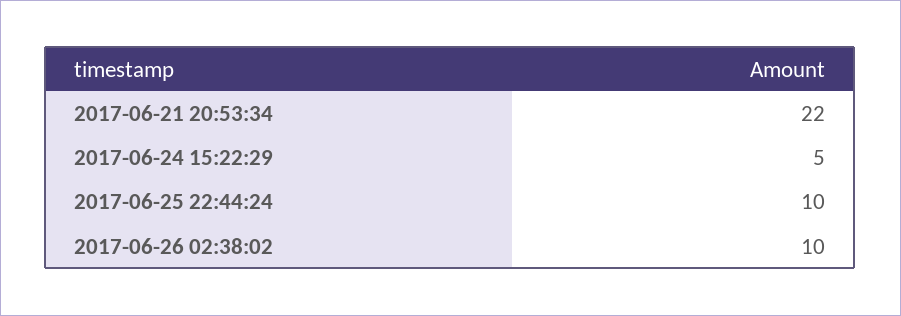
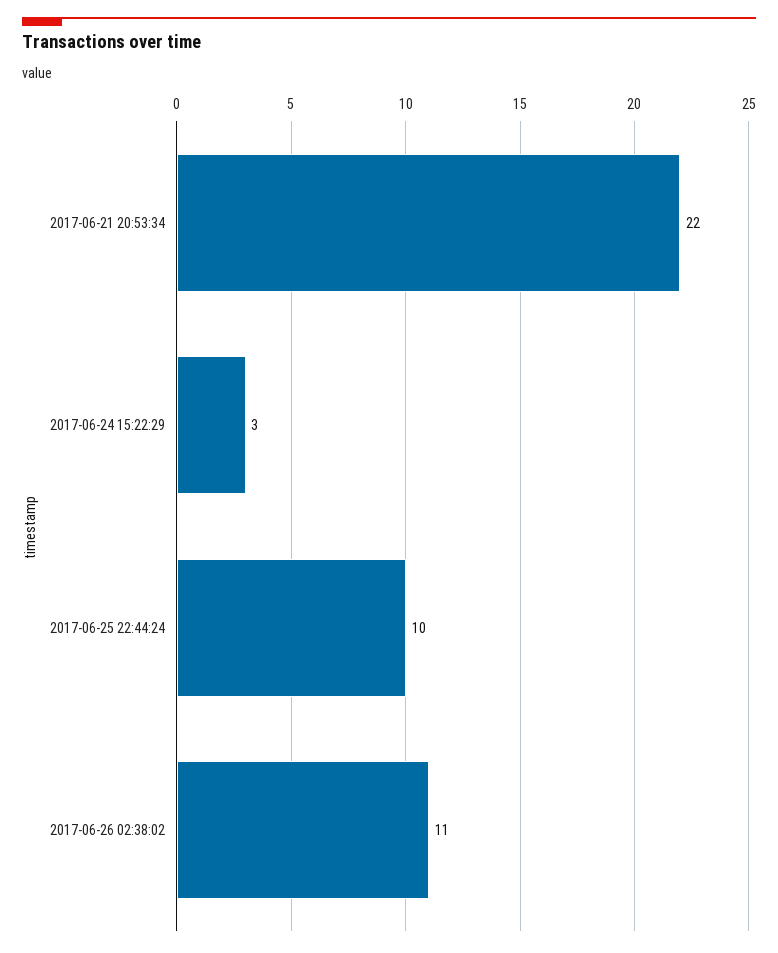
  {
    "2017-06-21 20:53:34": 22,
-   "2017-06-24 15:22:29": 5,
+   "2017-06-24 15:22:29": 3,
    "2017-06-25 22:44:24": 10,
-   "2017-06-26 02:38:02": 10
+   "2017-06-26 02:38:02": 11
  }

